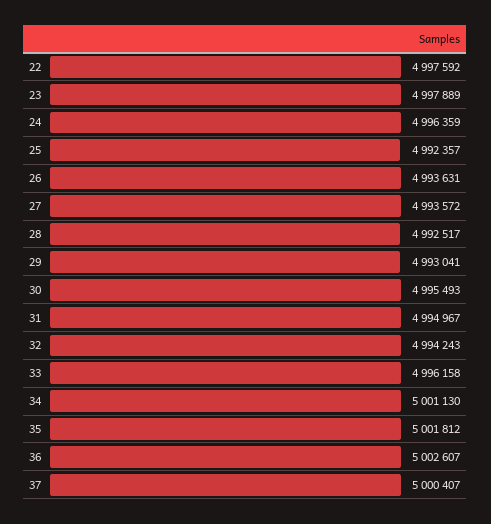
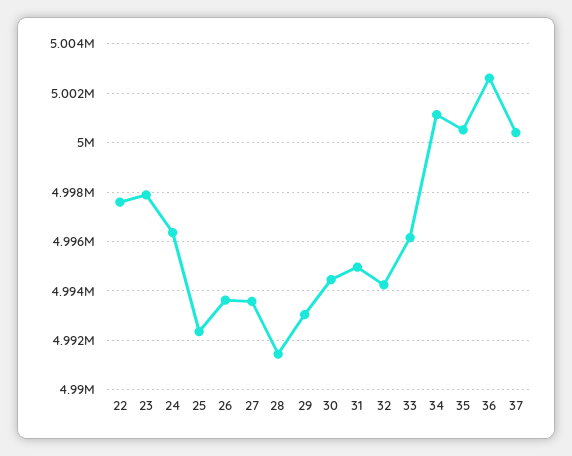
  {
    "22": 4997592,
    "23": 4997889,
    "24": 4996359,
    "25": 4992357,
    "26": 4993631,
    "27": 4993572,
-   "28": 4992517,
+   "28": 4991500,
    "29": 4993041,
-   "30": 4995493,
+   "30": 4994500,
    "31": 4994967,
    "32": 4994243,
    "33": 4996158,
    "34": 5001130,
-   "35": 5001812,
+   "35": 5000500,
    "36": 5002607,
    "37": 5000407
  }

